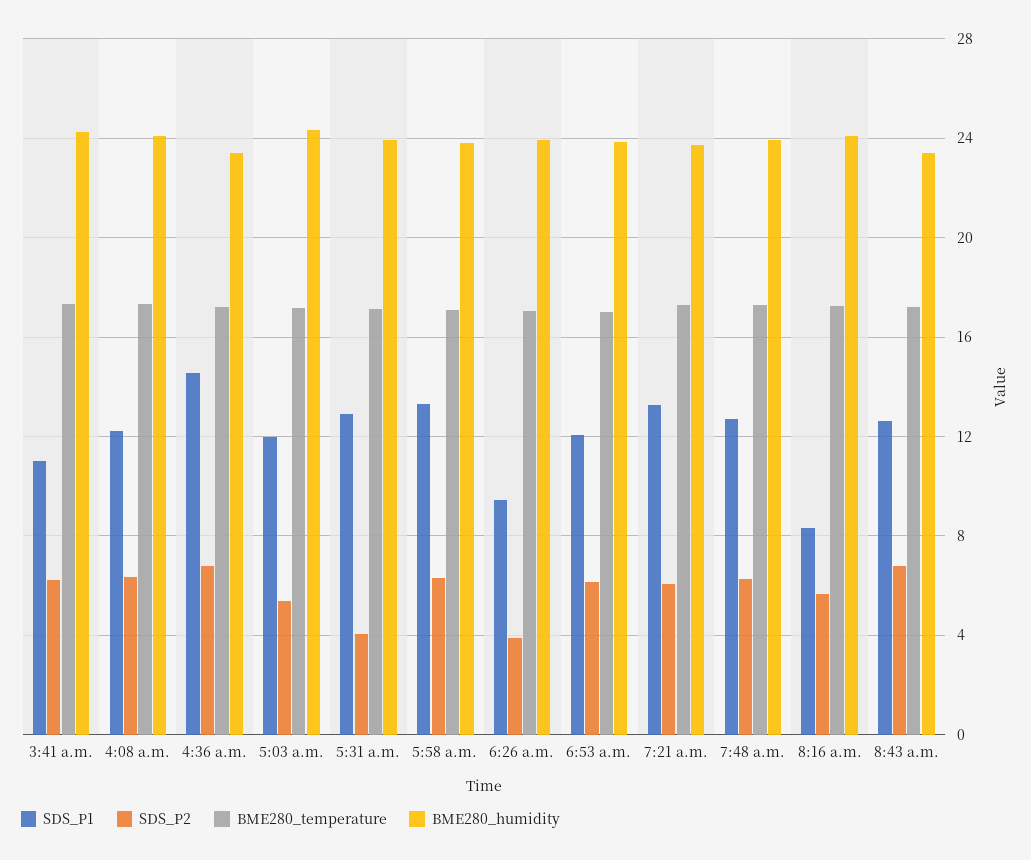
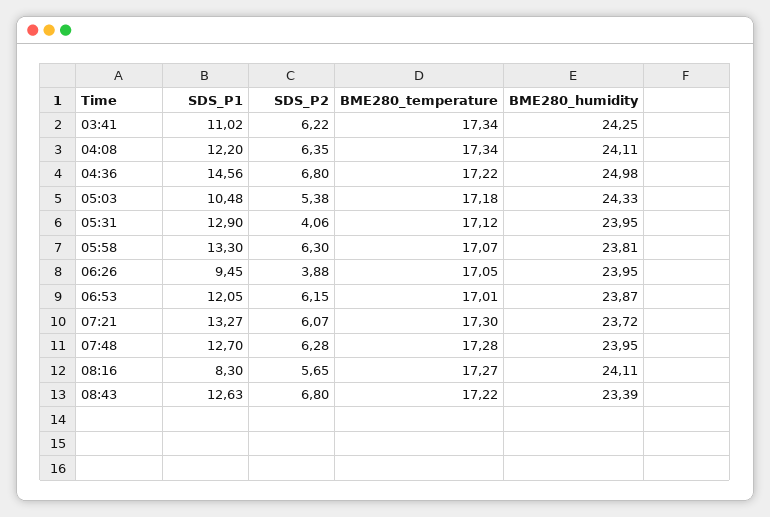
  {
    "SDS_P1": {
      "3:41 a.m.": 11.02,
      "4:08 a.m.": 12.2,
      "4:36 a.m.": 14.56,
-     "5:03 a.m.": 12,
+     "5:03 a.m.": 10.48,
      "5:31 a.m.": 12.9,
      "5:58 a.m.": 13.3,
      "6:26 a.m.": 9.45,
      "6:53 a.m.": 12.05,
      "7:21 a.m.": 13.27,
      "7:48 a.m.": 12.7,
      "8:16 a.m.": 8.3,
      "8:43 a.m.": 12.63
    },
    "SDS_P2": {
      "3:41 a.m.": 6.22,
      "4:08 a.m.": 6.35,
      "4:36 a.m.": 6.8,
      "5:03 a.m.": 5.38,
      "5:31 a.m.": 4.06,
      "5:58 a.m.": 6.3,
      "6:26 a.m.": 3.88,
      "6:53 a.m.": 6.15,
      "7:21 a.m.": 6.07,
      "7:48 a.m.": 6.28,
      "8:16 a.m.": 5.65,
      "8:43 a.m.": 6.8
    },
    "BME280_temperature": {
      "3:41 a.m.": 17.34,
      "4:08 a.m.": 17.34,
      "4:36 a.m.": 17.22,
      "5:03 a.m.": 17.18,
      "5:31 a.m.": 17.12,
      "5:58 a.m.": 17.07,
      "6:26 a.m.": 17.05,
      "6:53 a.m.": 17.01,
      "7:21 a.m.": 17.3,
      "7:48 a.m.": 17.28,
      "8:16 a.m.": 17.27,
      "8:43 a.m.": 17.22
    },
    "BME280_humidity": {
      "3:41 a.m.": 24.25,
      "4:08 a.m.": 24.11,
-     "4:36 a.m.": 23.5,
+     "4:36 a.m.": 24.98,
      "5:03 a.m.": 24.33,
      "5:31 a.m.": 23.95,
      "5:58 a.m.": 23.81,
      "6:26 a.m.": 23.95,
      "6:53 a.m.": 23.87,
      "7:21 a.m.": 23.72,
      "7:48 a.m.": 23.95,
      "8:16 a.m.": 24.11,
      "8:43 a.m.": 23.39
    }
  }

